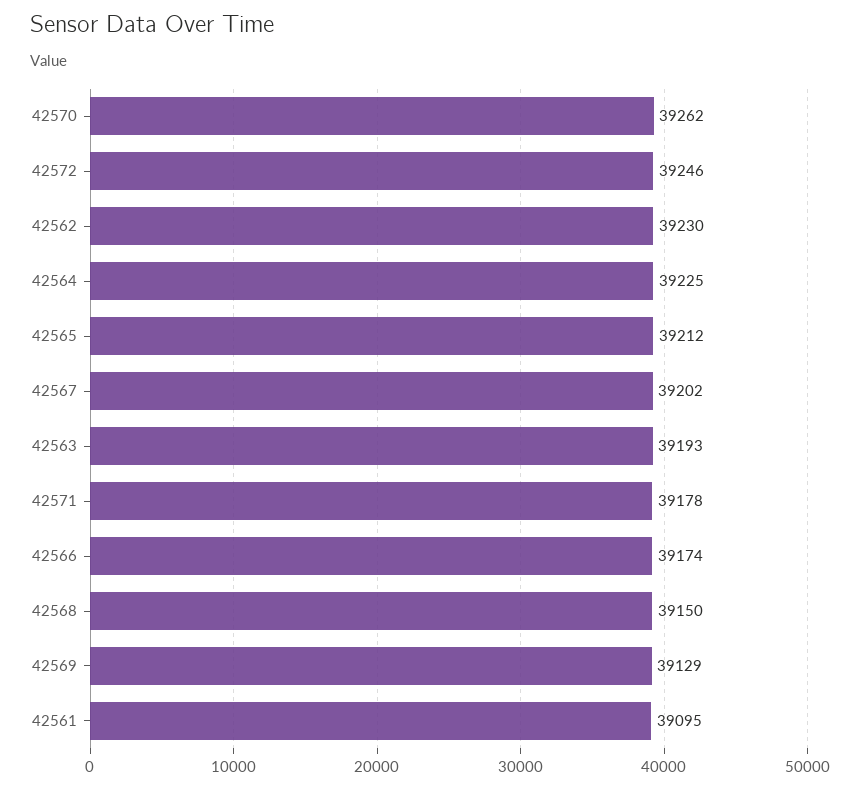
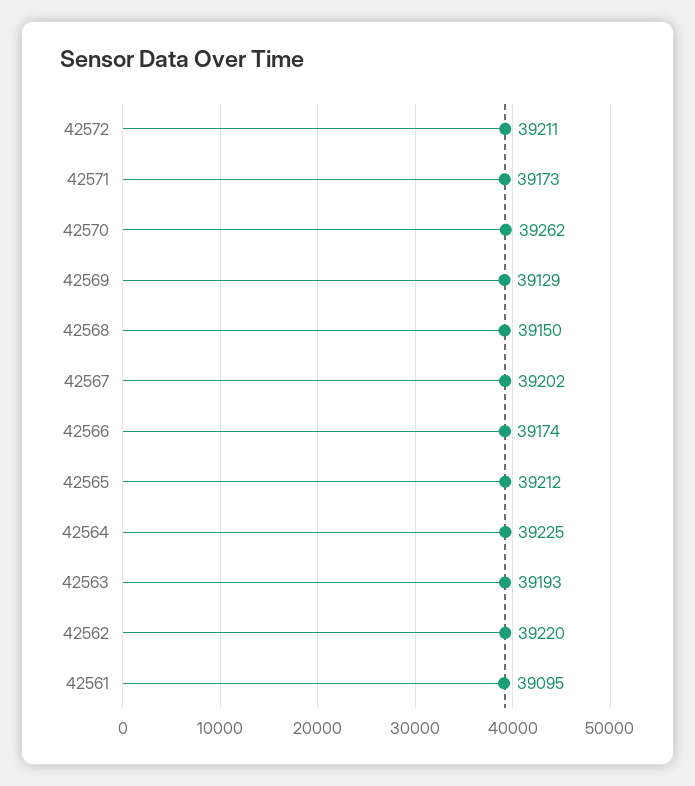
  {
    "42570": 39262,
-   "42572": 39246,
+   "42572": 39211,
-   "42562": 39230,
+   "42562": 39220,
    "42564": 39225,
    "42565": 39212,
    "42567": 39202,
    "42563": 39193,
-   "42571": 39178,
+   "42571": 39173,
    "42566": 39174,
    "42568": 39150,
    "42569": 39129,
    "42561": 39095
  }

